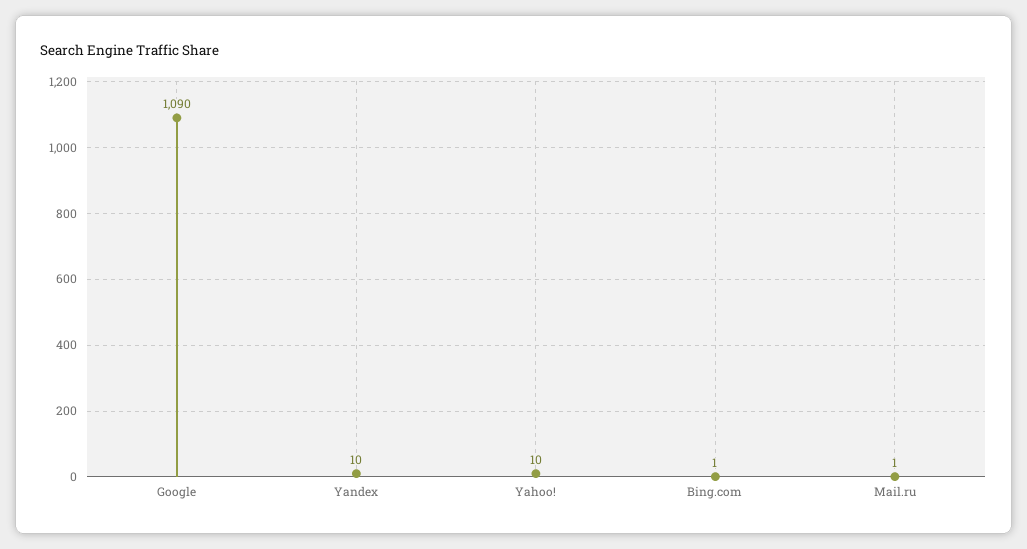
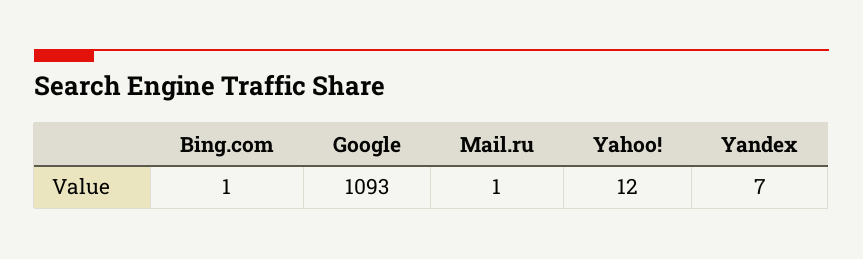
  {
-   "Google": 1090,
+   "Google": 1093,
-   "Yandex": 10,
+   "Yandex": 7,
-   "Yahoo!": 10,
+   "Yahoo!": 12,
    "Bing.com": 1,
    "Mail.ru": 1
  }

